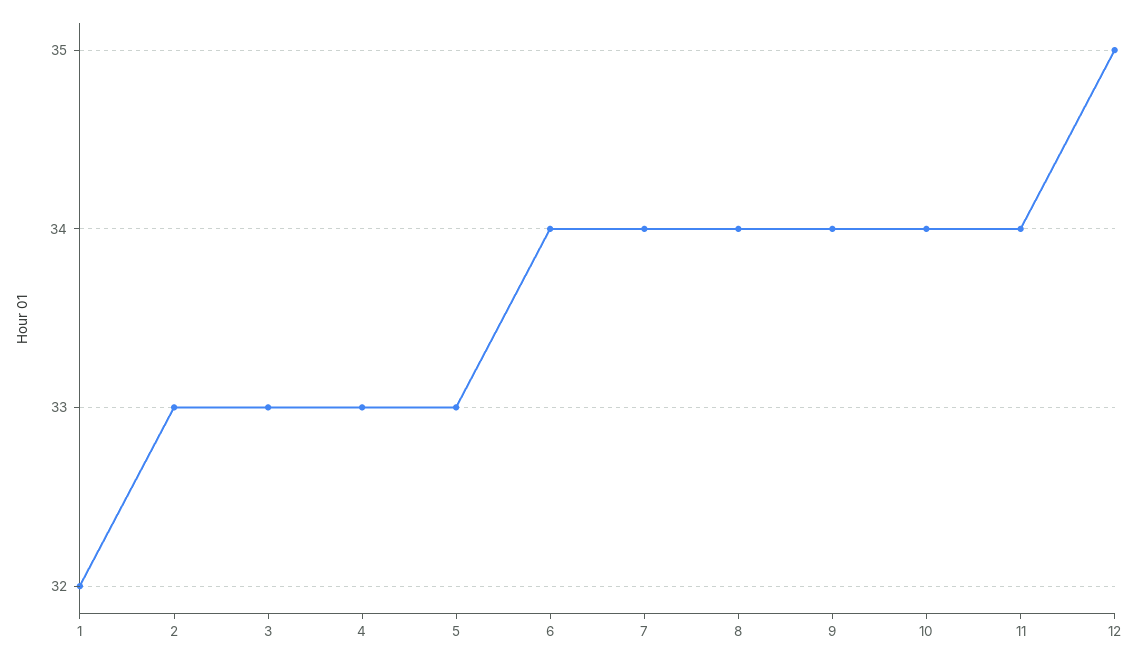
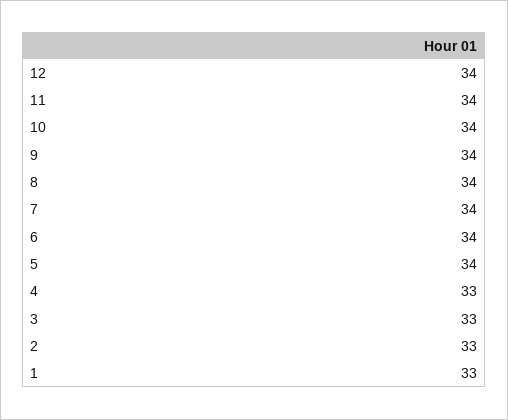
  {
-   "1": 32,
+   "1": 33,
    "2": 33,
    "3": 33,
    "4": 33,
-   "5": 33,
+   "5": 34,
    "6": 34,
    "7": 34,
    "8": 34,
    "9": 34,
    "10": 34,
    "11": 34,
-   "12": 35
+   "12": 34
  }

